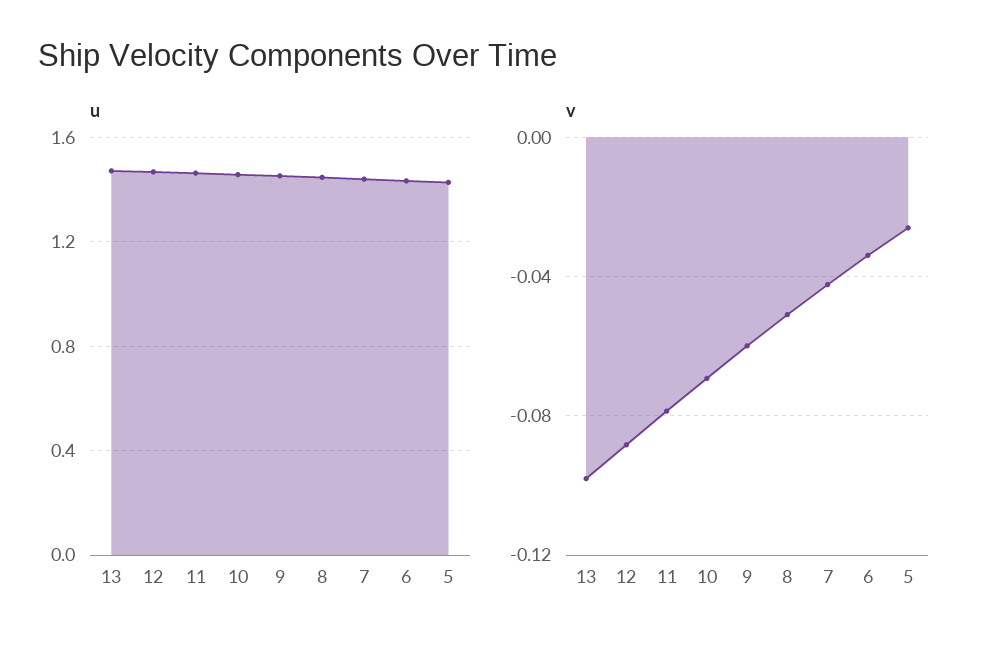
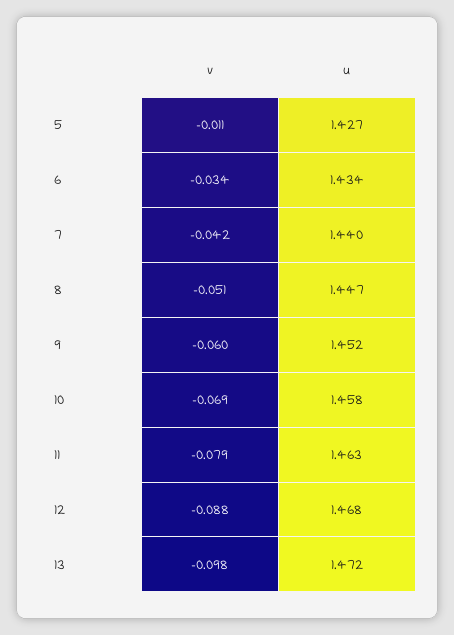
  {
    "u": {
      "13": 1.472,
      "12": 1.468,
      "11": 1.463,
      "10": 1.458,
      "9": 1.452,
      "8": 1.447,
      "7": 1.44,
      "6": 1.434,
      "5": 1.427
    },
    "v": {
      "13": -0.098,
      "12": -0.088,
      "11": -0.079,
      "10": -0.069,
      "9": -0.06,
      "8": -0.051,
      "7": -0.042,
      "6": -0.034,
-     "5": -0.025
+     "5": -0.011
    }
  }

